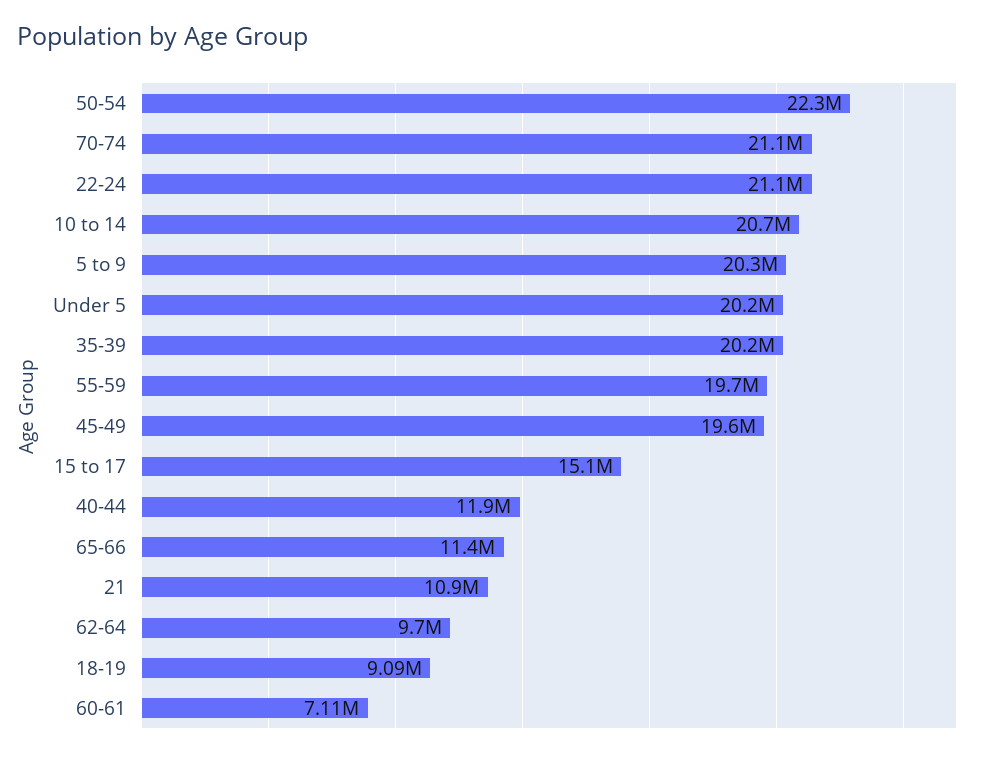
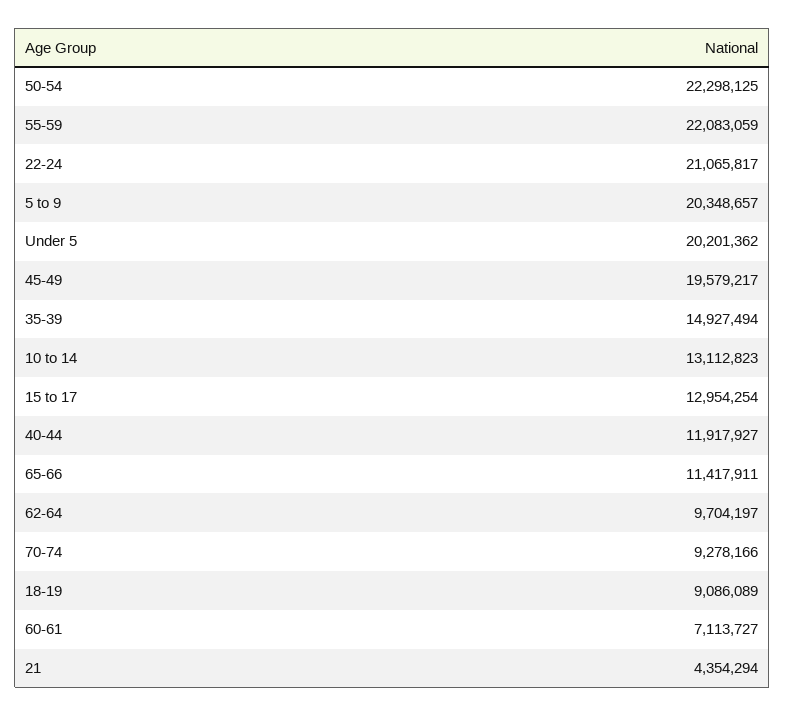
  {
    "50-54": 22298125,
-   "70-74": 21100000,
+   "70-74": 9278166,
    "22-24": 21065817,
-   "10 to 14": 20700000,
+   "10 to 14": 13112823,
    "5 to 9": 20348657,
    "Under 5": 20201362,
-   "35-39": 20200000,
+   "35-39": 14927494,
-   "55-59": 19700000,
+   "55-59": 22083059,
    "45-49": 19579217,
-   "15 to 17": 15100000,
+   "15 to 17": 12954254,
    "40-44": 11917927,
    "65-66": 11417911,
-   "21": 10900000,
+   "21": 4354294,
    "62-64": 9704197,
    "18-19": 9086089,
    "60-61": 7113727
  }

